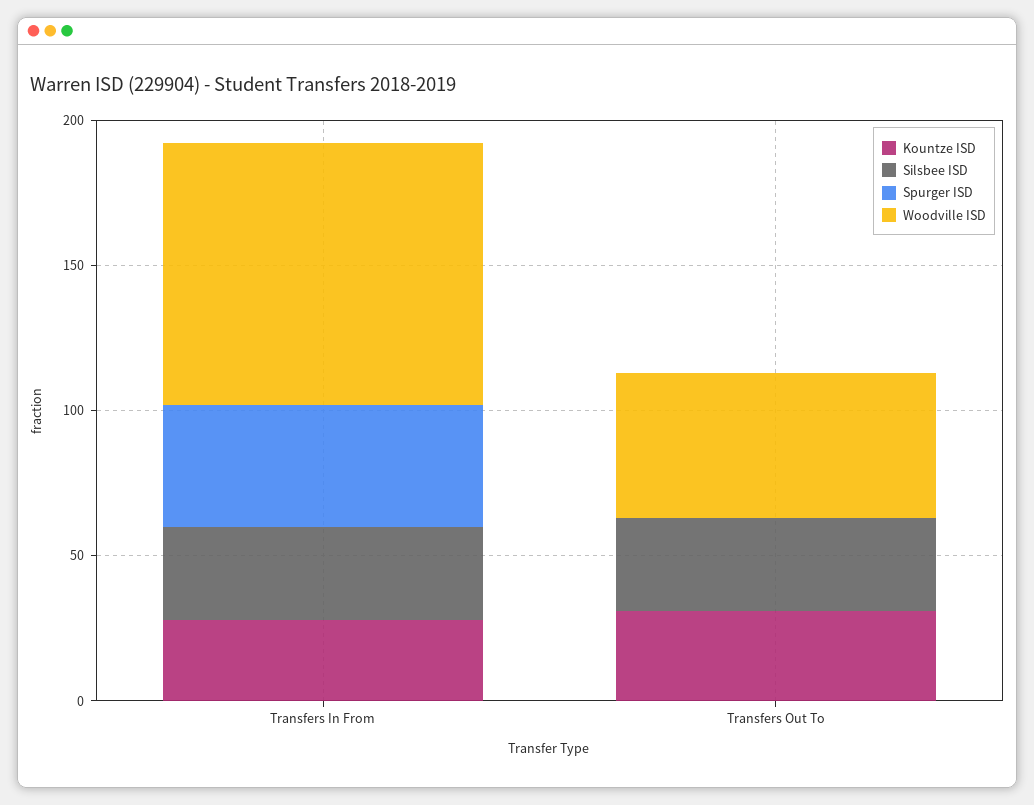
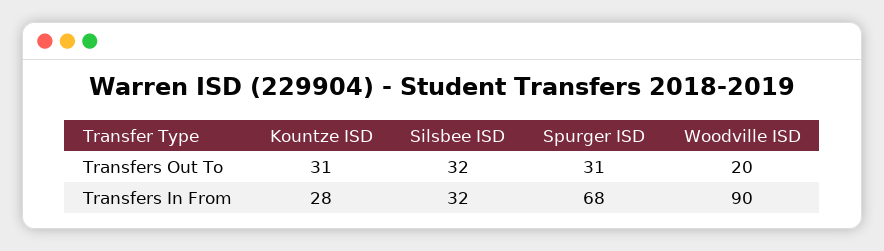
  {
    "Kountze ISD": {
      "Transfers In From": 28,
      "Transfers Out To": 31
    },
    "Silsbee ISD": {
      "Transfers In From": 32,
      "Transfers Out To": 32
    },
    "Spurger ISD": {
-     "Transfers In From": 40,
+     "Transfers In From": 68,
-     "Transfers Out To": 0
+     "Transfers Out To": 31
    },
    "Woodville ISD": {
      "Transfers In From": 90,
-     "Transfers Out To": 50
+     "Transfers Out To": 20
    }
  }

